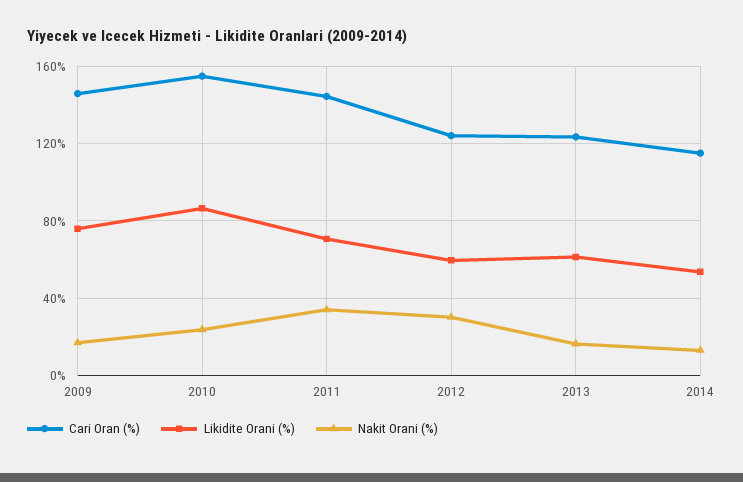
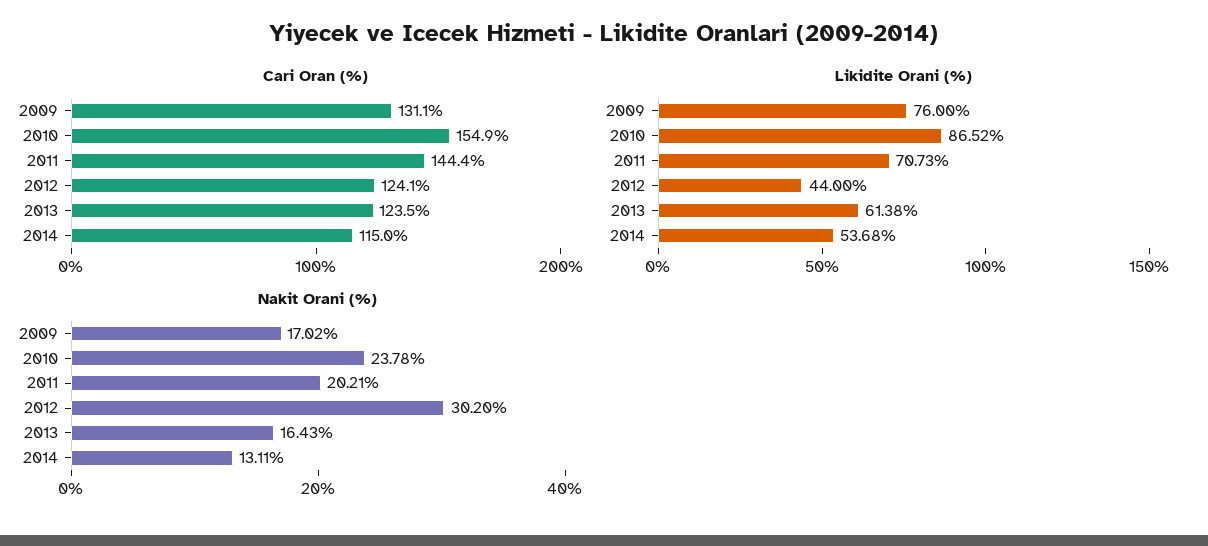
  {
    "Cari Oran (%)": {
-     "2009": 145,
+     "2009": 131.1,
      "2010": 154.9,
      "2011": 144.4,
      "2012": 124.1,
      "2013": 123.5,
      "2014": 115
    },
    "Likidite Orani (%)": {
      "2009": 76,
      "2010": 86.52,
      "2011": 70.73,
-     "2012": 60,
+     "2012": 44,
      "2013": 61.38,
      "2014": 53.68
    },
    "Nakit Orani (%)": {
      "2009": 17.02,
      "2010": 23.78,
-     "2011": 35,
+     "2011": 20.21,
      "2012": 30.2,
      "2013": 16.43,
      "2014": 13.11
    }
  }

